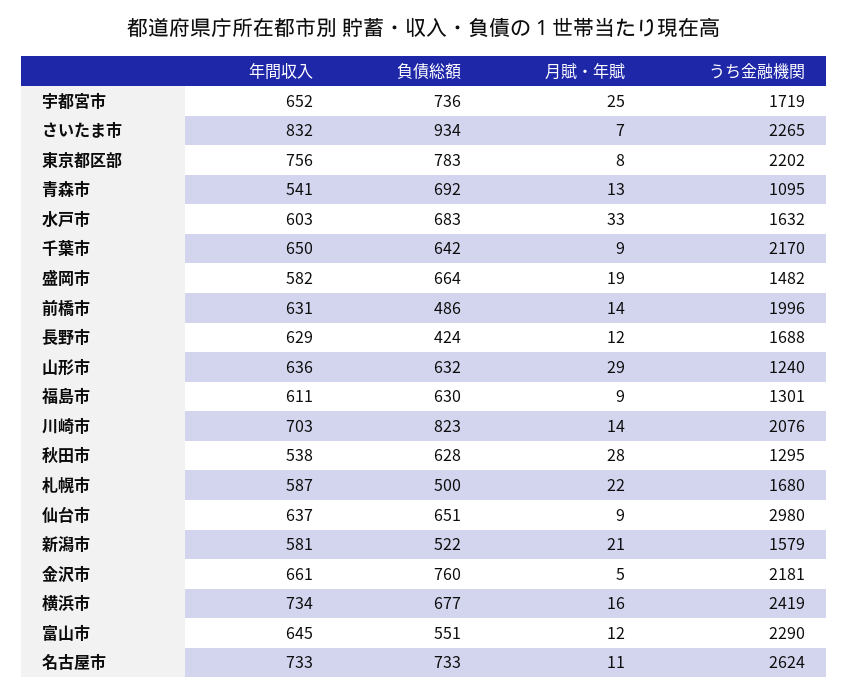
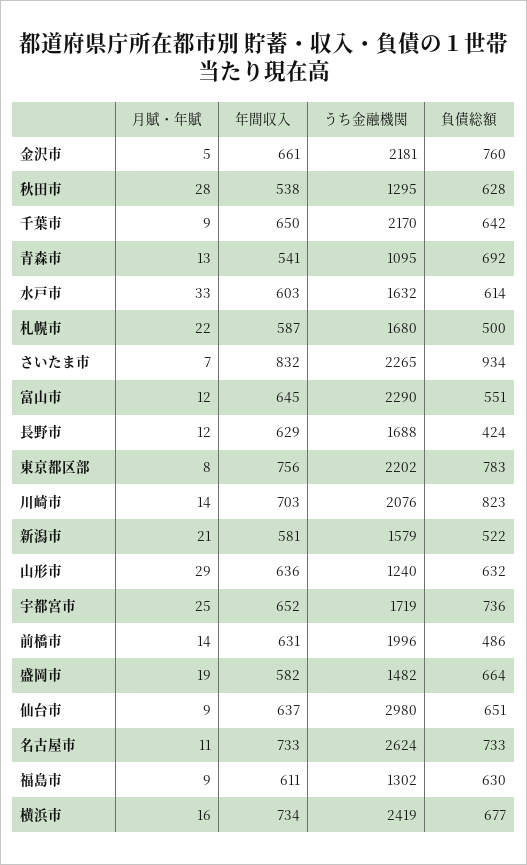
  {
    "年間収入": {
      "宇都宮市": 652,
      "さいたま市": 832,
      "東京都区部": 756,
      "青森市": 541,
      "水戸市": 603,
      "千葉市": 650,
      "盛岡市": 582,
      "前橋市": 631,
      "長野市": 629,
      "山形市": 636,
      "福島市": 611,
      "川崎市": 703,
      "秋田市": 538,
      "札幌市": 587,
      "仙台市": 637,
      "新潟市": 581,
      "金沢市": 661,
      "横浜市": 734,
      "富山市": 645,
      "名古屋市": 733
    },
    "負債総額": {
      "宇都宮市": 736,
      "さいたま市": 934,
      "東京都区部": 783,
      "青森市": 692,
-     "水戸市": 683,
+     "水戸市": 614,
      "千葉市": 642,
      "盛岡市": 664,
      "前橋市": 486,
      "長野市": 424,
      "山形市": 632,
      "福島市": 630,
      "川崎市": 823,
      "秋田市": 628,
      "札幌市": 500,
      "仙台市": 651,
      "新潟市": 522,
      "金沢市": 760,
      "横浜市": 677,
      "富山市": 551,
      "名古屋市": 733
    },
    "月賦・年賦": {
      "宇都宮市": 25,
      "さいたま市": 7,
      "東京都区部": 8,
      "青森市": 13,
      "水戸市": 33,
      "千葉市": 9,
      "盛岡市": 19,
      "前橋市": 14,
      "長野市": 12,
      "山形市": 29,
      "福島市": 9,
      "川崎市": 14,
      "秋田市": 28,
      "札幌市": 22,
      "仙台市": 9,
      "新潟市": 21,
      "金沢市": 5,
      "横浜市": 16,
      "富山市": 12,
      "名古屋市": 11
    },
    "うち金融機関": {
      "宇都宮市": 1719,
      "さいたま市": 2265,
      "東京都区部": 2202,
      "青森市": 1095,
      "水戸市": 1632,
      "千葉市": 2170,
      "盛岡市": 1482,
      "前橋市": 1996,
      "長野市": 1688,
      "山形市": 1240,
-     "福島市": 1301,
+     "福島市": 1302,
      "川崎市": 2076,
      "秋田市": 1295,
      "札幌市": 1680,
      "仙台市": 2980,
      "新潟市": 1579,
      "金沢市": 2181,
      "横浜市": 2419,
      "富山市": 2290,
      "名古屋市": 2624
    }
  }

